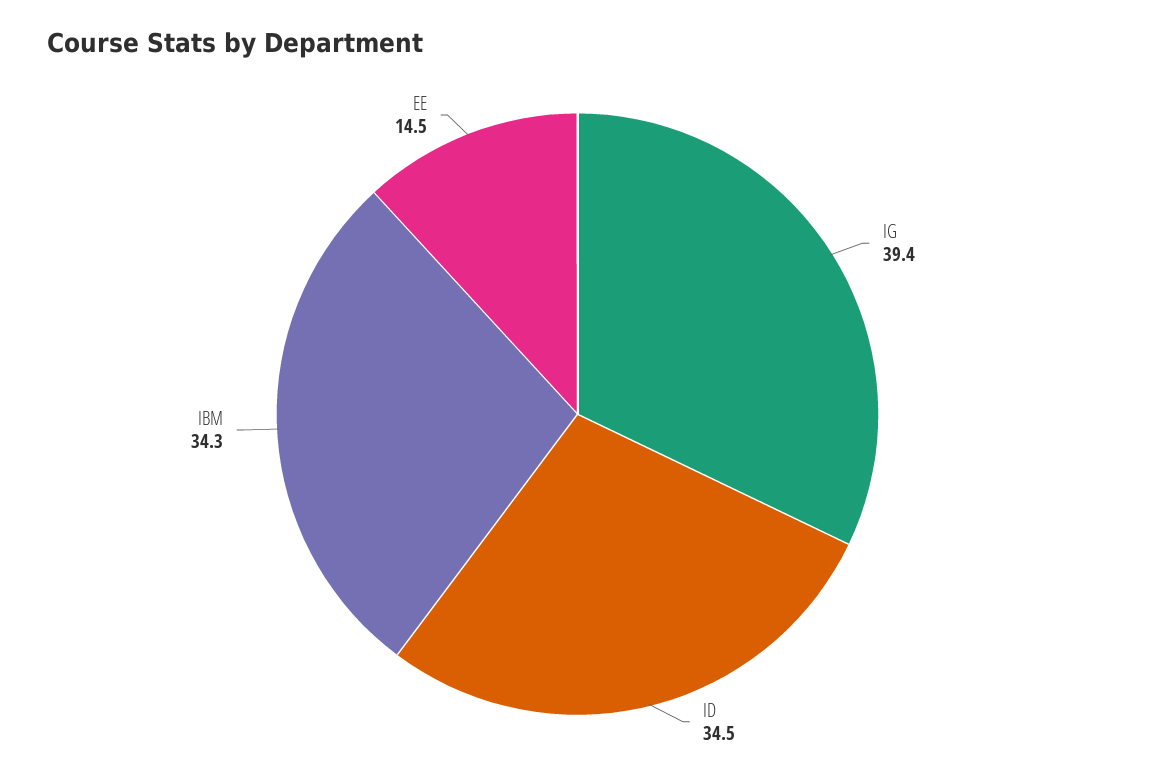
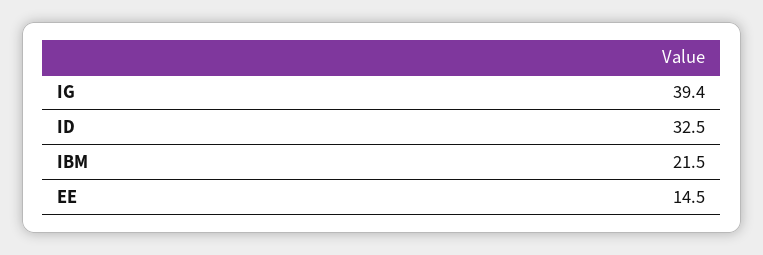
  {
    "IG": 39.4,
-   "ID": 34.5,
+   "ID": 32.5,
-   "IBM": 34.3,
+   "IBM": 21.5,
    "EE": 14.5
  }

